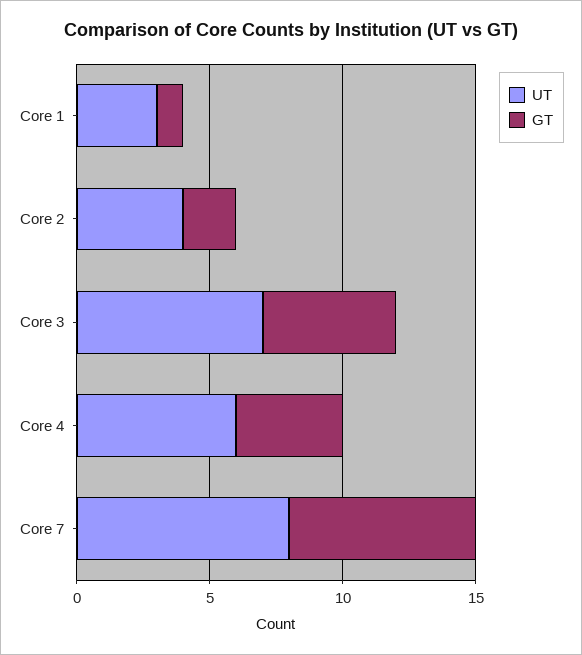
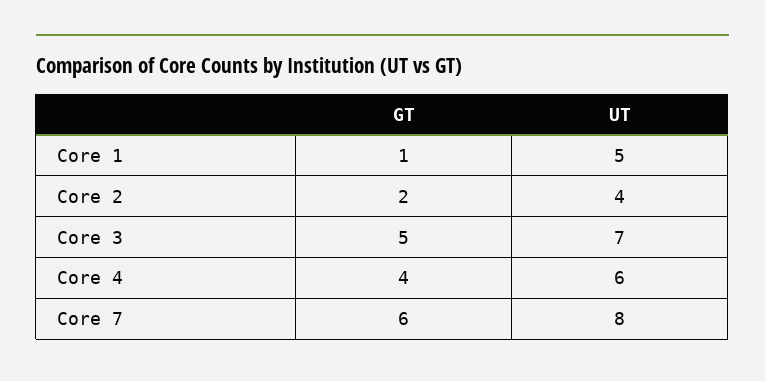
  {
    "UT": {
-     "Core 1": 3,
+     "Core 1": 5,
      "Core 2": 4,
      "Core 3": 7,
      "Core 4": 6,
      "Core 7": 8
    },
    "GT": {
      "Core 1": 1,
      "Core 2": 2,
      "Core 3": 5,
      "Core 4": 4,
-     "Core 7": 7
+     "Core 7": 6
    }
  }

